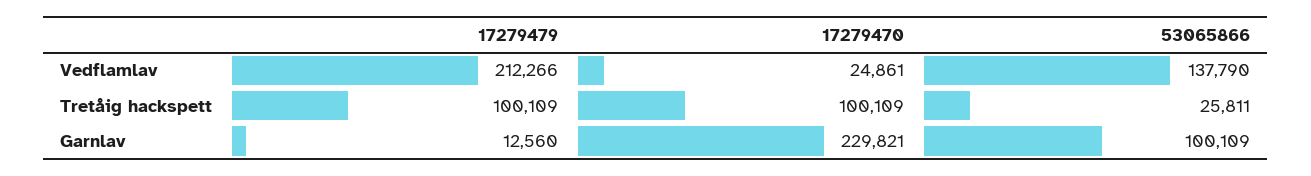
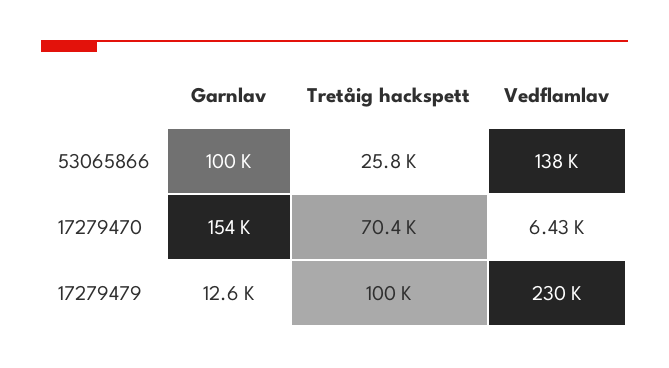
  {
    "17279479": {
-     "Vedflamlav": 212266,
+     "Vedflamlav": 230000,
      "Tretåig hackspett": 100109,
      "Garnlav": 12560
    },
    "17279470": {
-     "Vedflamlav": 24861,
+     "Vedflamlav": 6430,
-     "Tretåig hackspett": 100109,
+     "Tretåig hackspett": 70400,
-     "Garnlav": 229821
+     "Garnlav": 154000
    },
    "53065866": {
      "Vedflamlav": 137790,
      "Tretåig hackspett": 25811,
      "Garnlav": 100109
    }
  }

